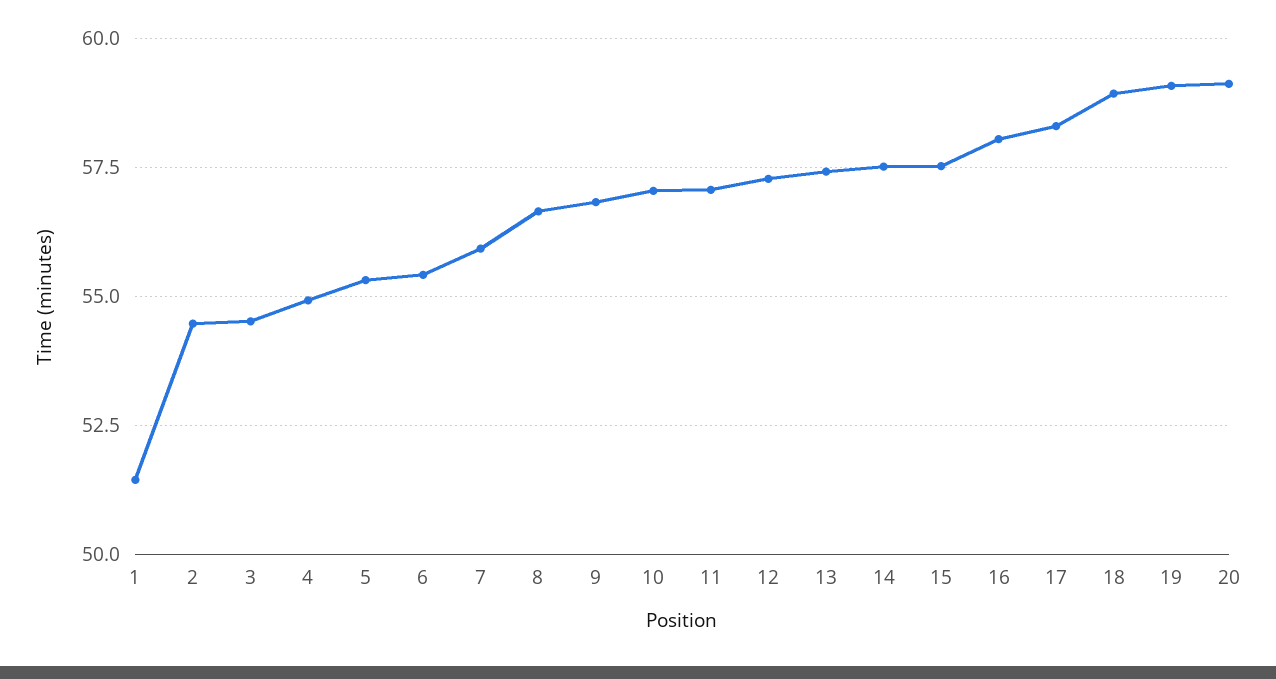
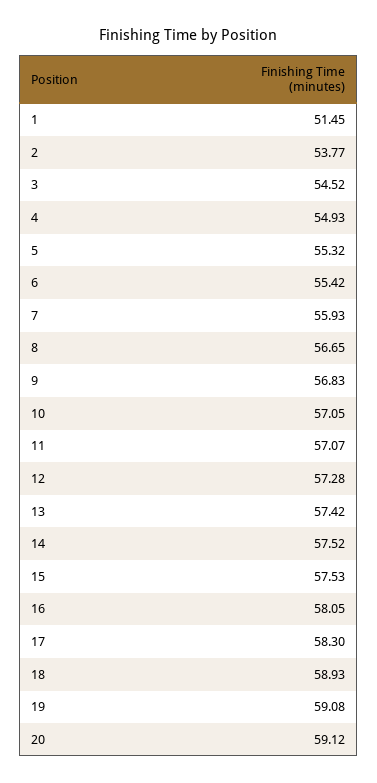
  {
    "1": 51.45,
-   "2": 54.5,
+   "2": 53.77,
    "3": 54.52,
    "4": 54.93,
    "5": 55.32,
    "6": 55.42,
    "7": 55.93,
    "8": 56.65,
    "9": 56.83,
    "10": 57.05,
    "11": 57.07,
    "12": 57.28,
    "13": 57.42,
    "14": 57.52,
    "15": 57.53,
    "16": 58.05,
    "17": 58.3,
    "18": 58.93,
    "19": 59.08,
    "20": 59.12
  }

